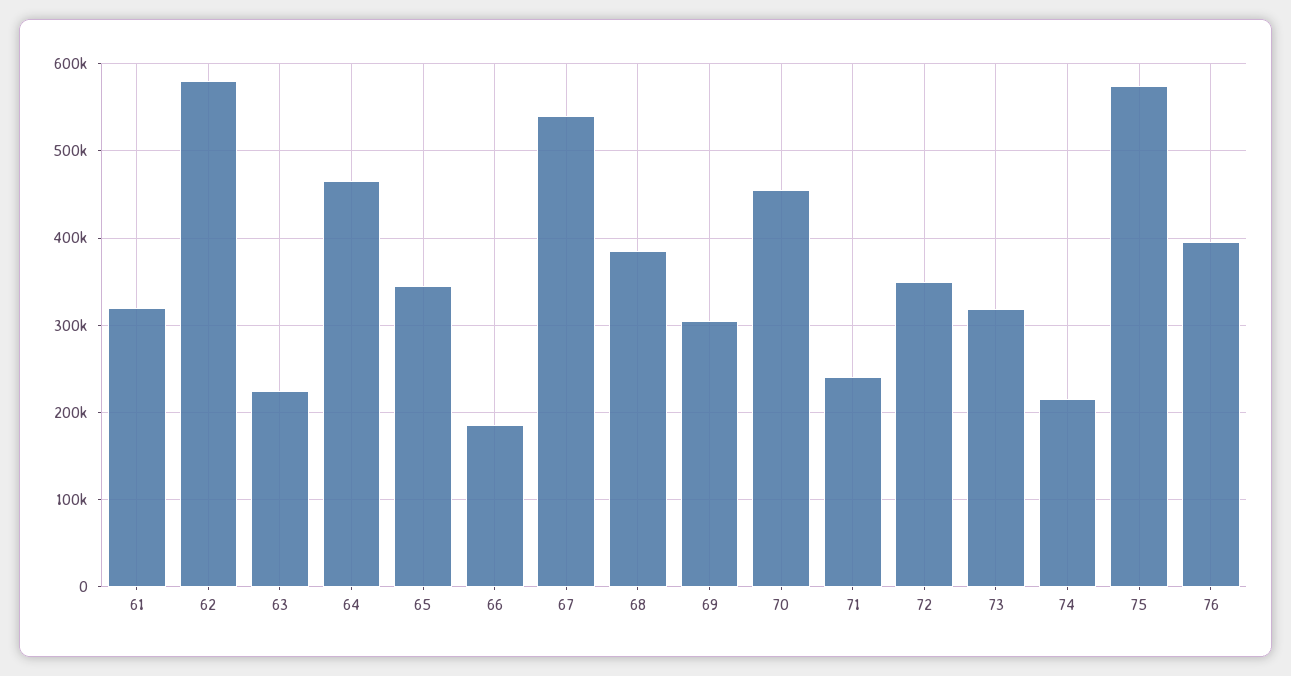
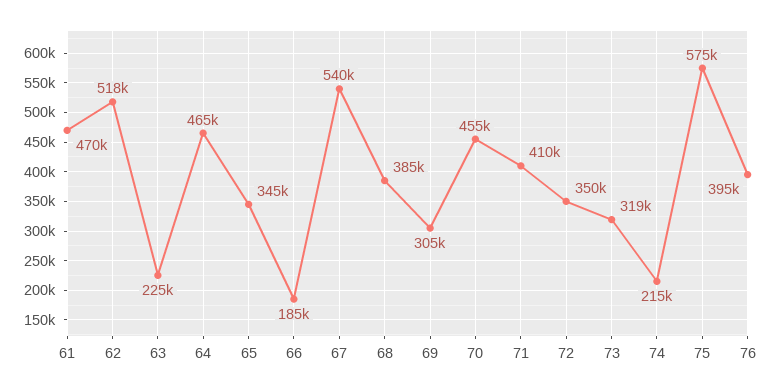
  {
-   "61": 320000,
+   "61": 470000,
-   "62": 580000,
+   "62": 518000,
    "63": 225000,
    "64": 465000,
    "65": 345000,
    "66": 185000,
    "67": 540000,
    "68": 385000,
    "69": 305000,
    "70": 455000,
-   "71": 240000,
+   "71": 410000,
    "72": 350000,
    "73": 319000,
    "74": 215000,
    "75": 575000,
    "76": 395000
  }

